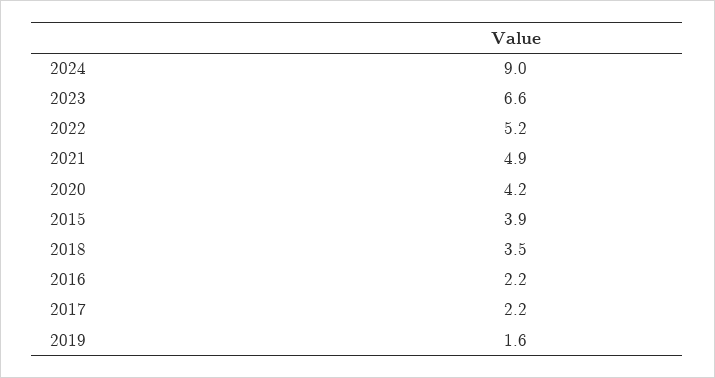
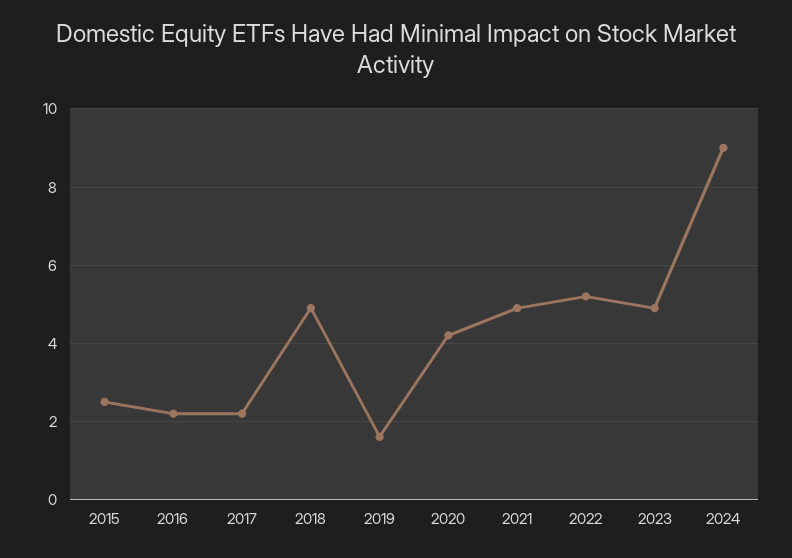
  {
    "2024": 9,
-   "2023": 6.6,
+   "2023": 5,
    "2022": 5.2,
    "2021": 4.9,
    "2020": 4.2,
-   "2015": 3.9,
+   "2015": 2.5,
-   "2018": 3.5,
+   "2018": 5,
    "2016": 2.2,
    "2017": 2.2,
    "2019": 1.6
  }

